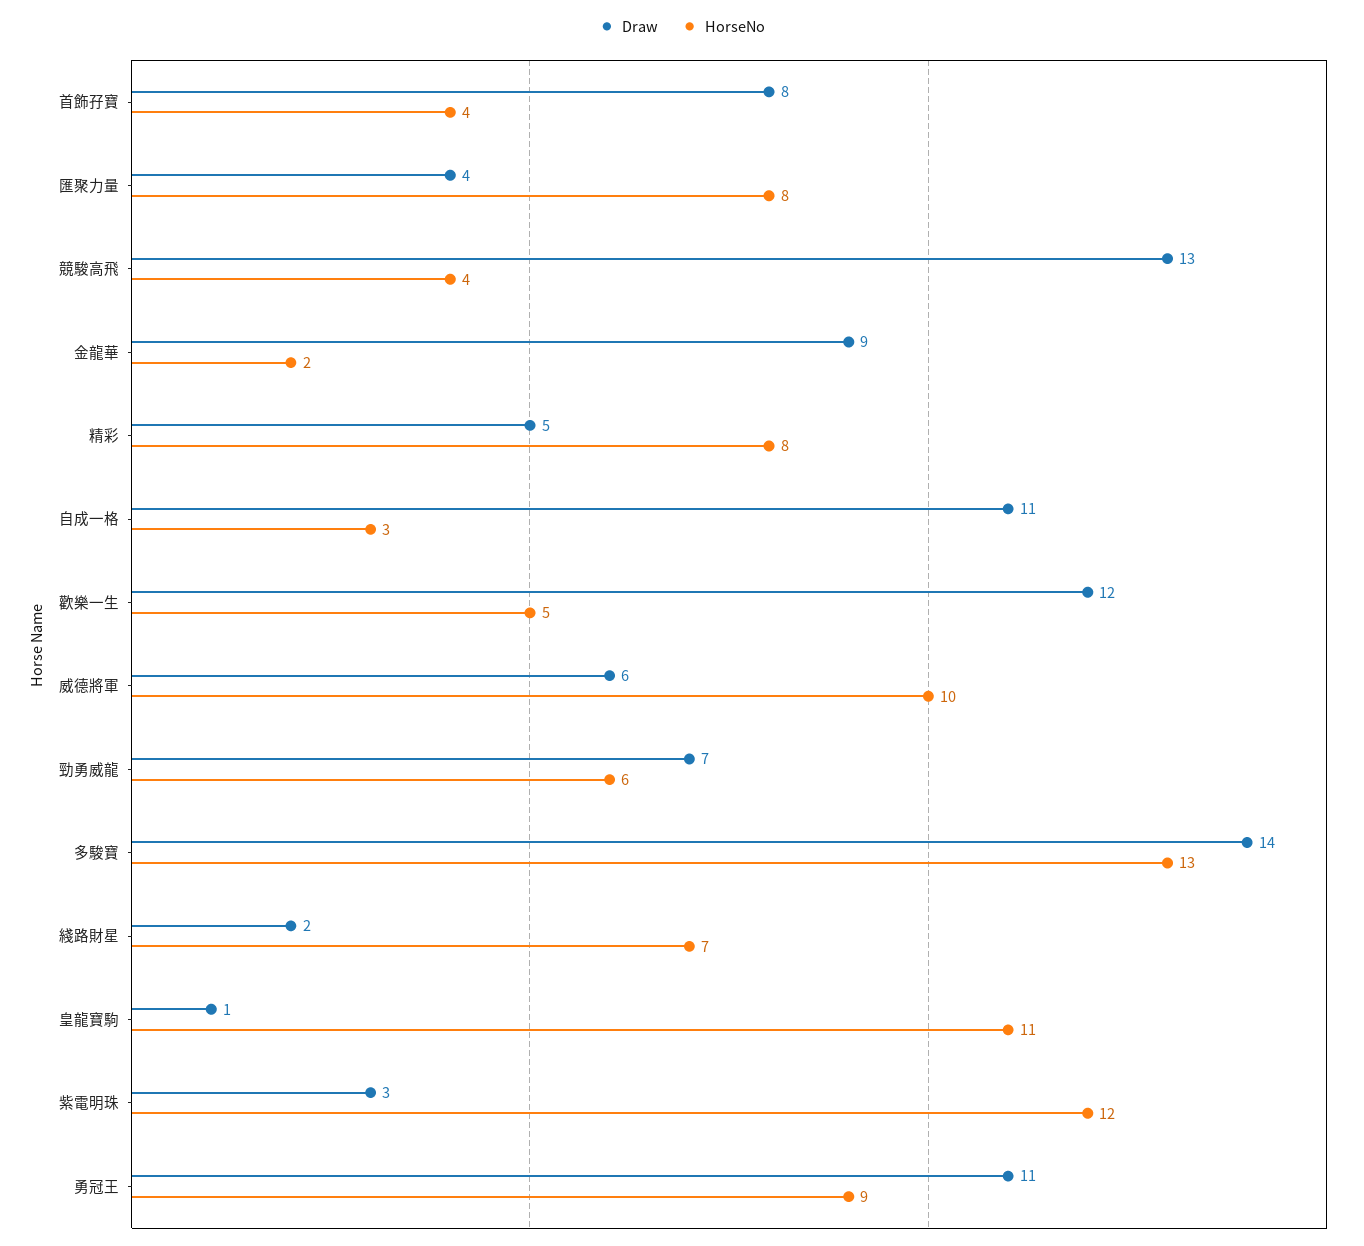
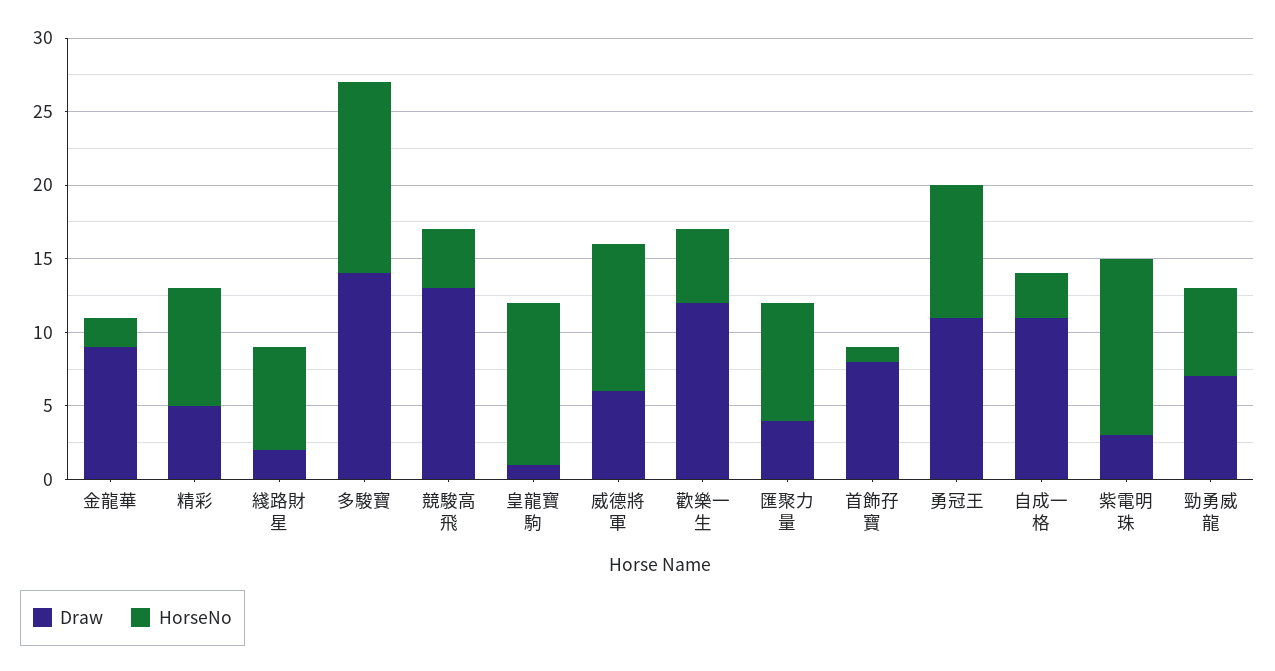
  {
    "Draw": {
      "首飾孖寶": 8,
      "匯聚力量": 4,
      "競駿高飛": 13,
      "金龍華": 9,
      "精彩": 5,
      "自成一格": 11,
      "歡樂一生": 12,
      "威德將軍": 6,
      "勁勇威龍": 7,
      "多駿寶": 14,
      "綫路財星": 2,
      "皇龍寶駒": 1,
      "紫電明珠": 3,
      "勇冠王": 11
    },
    "HorseNo": {
-     "首飾孖寶": 4,
+     "首飾孖寶": 1,
      "匯聚力量": 8,
      "競駿高飛": 4,
      "金龍華": 2,
      "精彩": 8,
      "自成一格": 3,
      "歡樂一生": 5,
      "威德將軍": 10,
      "勁勇威龍": 6,
      "多駿寶": 13,
      "綫路財星": 7,
      "皇龍寶駒": 11,
      "紫電明珠": 12,
      "勇冠王": 9
    }
  }

